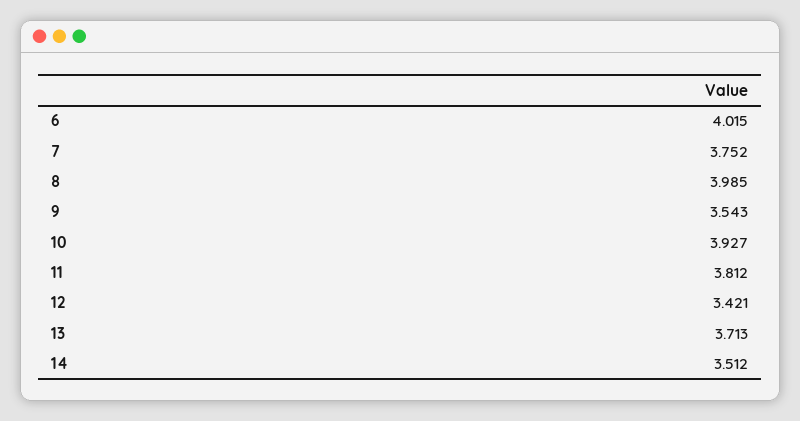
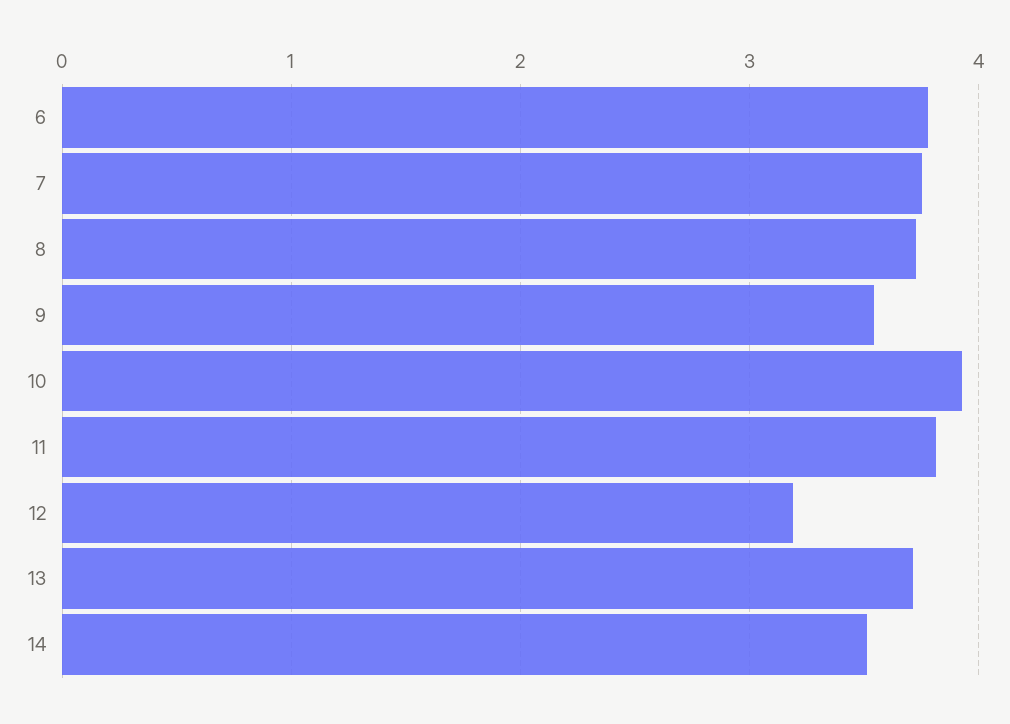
  {
-   "6": 4.015,
+   "6": 3.8,
    "7": 3.752,
-   "8": 3.985,
+   "8": 3.7,
    "9": 3.543,
    "10": 3.927,
    "11": 3.812,
-   "12": 3.421,
+   "12": 3.2,
    "13": 3.713,
    "14": 3.512
  }

